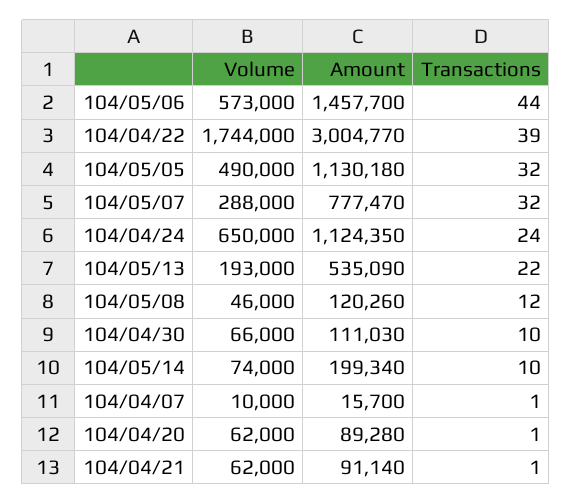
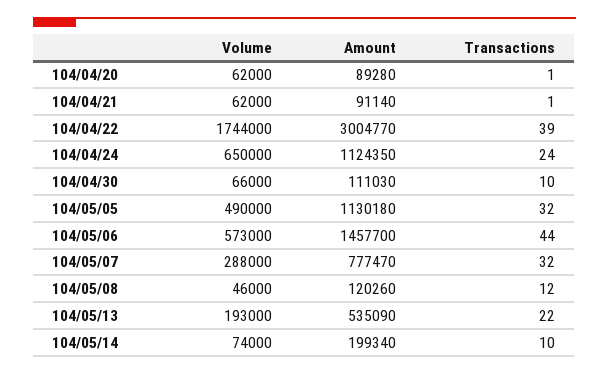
  {
    "Volume": {
      "104/05/06": 573000,
      "104/04/22": 1744000,
      "104/05/05": 490000,
      "104/05/07": 288000,
      "104/04/24": 650000,
      "104/05/13": 193000,
      "104/05/08": 46000,
      "104/04/30": 66000,
      "104/05/14": 74000,
-     "104/04/07": 10000,
      "104/04/20": 62000,
      "104/04/21": 62000
    },
    "Amount": {
      "104/05/06": 1457700,
      "104/04/22": 3004770,
      "104/05/05": 1130180,
      "104/05/07": 777470,
      "104/04/24": 1124350,
      "104/05/13": 535090,
      "104/05/08": 120260,
      "104/04/30": 111030,
      "104/05/14": 199340,
-     "104/04/07": 15700,
      "104/04/20": 89280,
      "104/04/21": 91140
    },
    "Transactions": {
      "104/05/06": 44,
      "104/04/22": 39,
      "104/05/05": 32,
      "104/05/07": 32,
      "104/04/24": 24,
      "104/05/13": 22,
      "104/05/08": 12,
      "104/04/30": 10,
      "104/05/14": 10,
-     "104/04/07": 1,
      "104/04/20": 1,
      "104/04/21": 1
    }
  }

